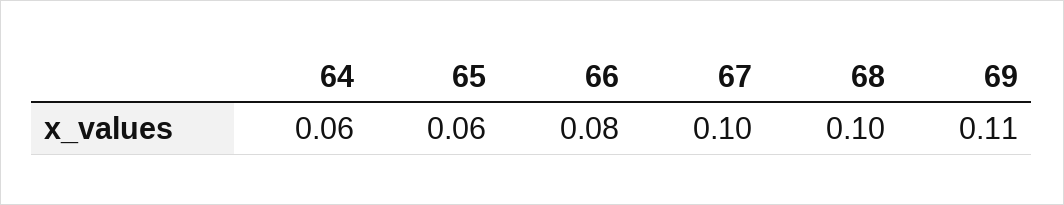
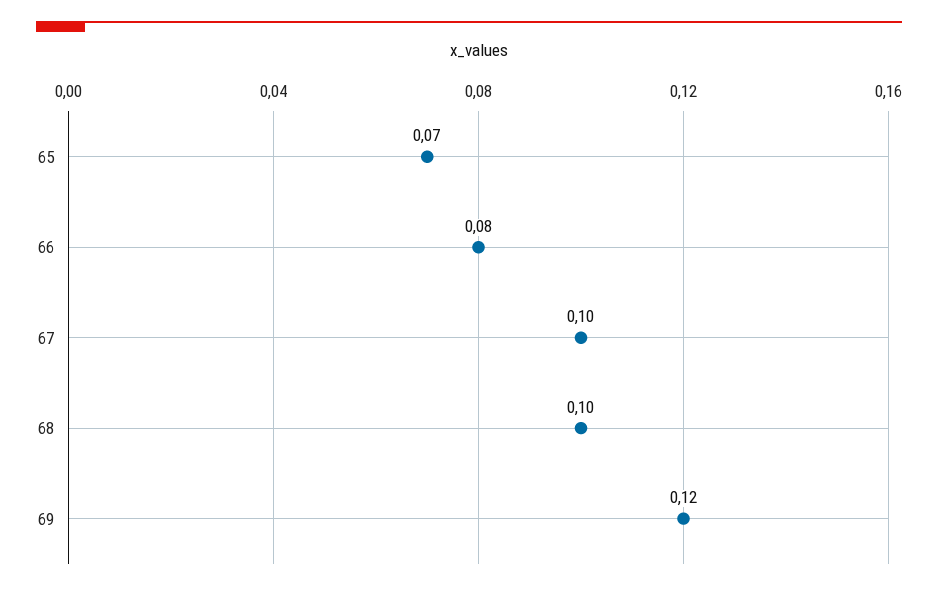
  {
-   "64": 0.06,
-   "65": 0.06,
+   "65": 0.07,
    "66": 0.08,
    "67": 0.1,
    "68": 0.1,
-   "69": 0.11
+   "69": 0.12
  }

